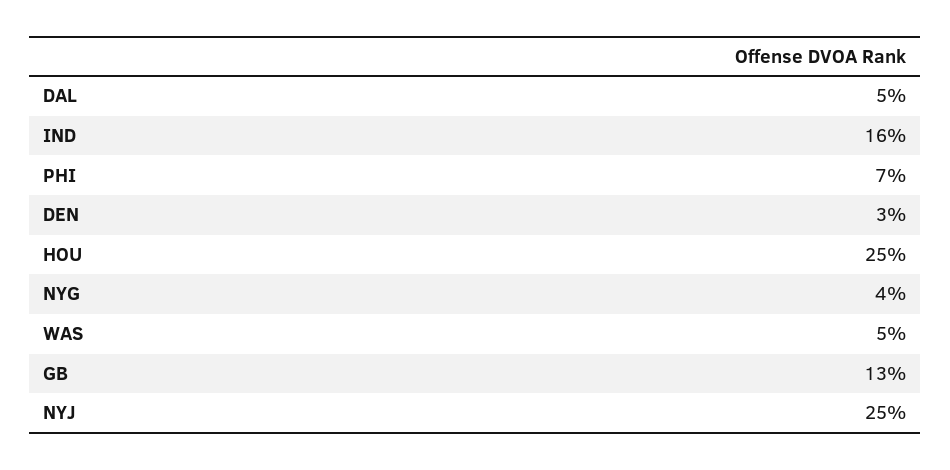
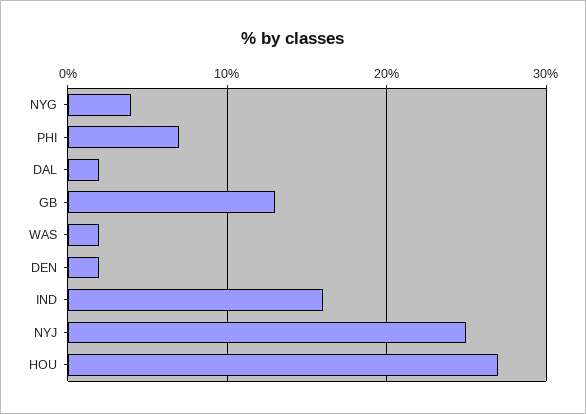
  {
-   "DAL": 5,
+   "DAL": 2,
    "IND": 16,
    "PHI": 7,
-   "DEN": 3,
+   "DEN": 2,
-   "HOU": 25,
+   "HOU": 27,
    "NYG": 4,
-   "WAS": 5,
+   "WAS": 2,
    "GB": 13,
    "NYJ": 25
  }

